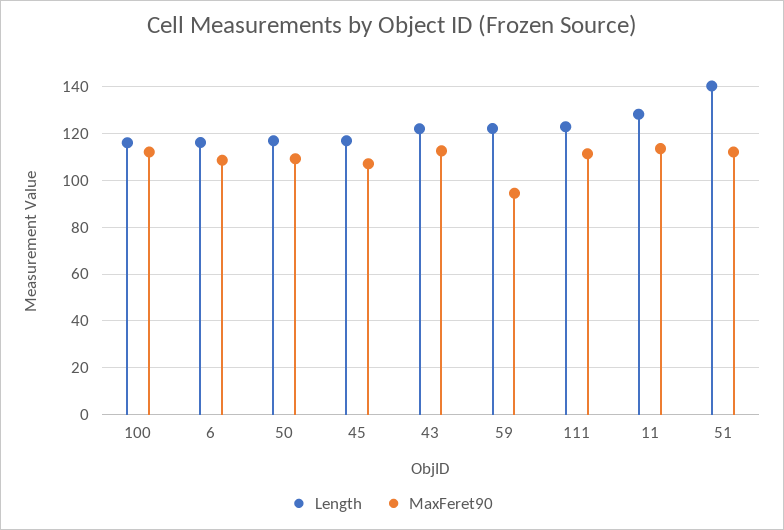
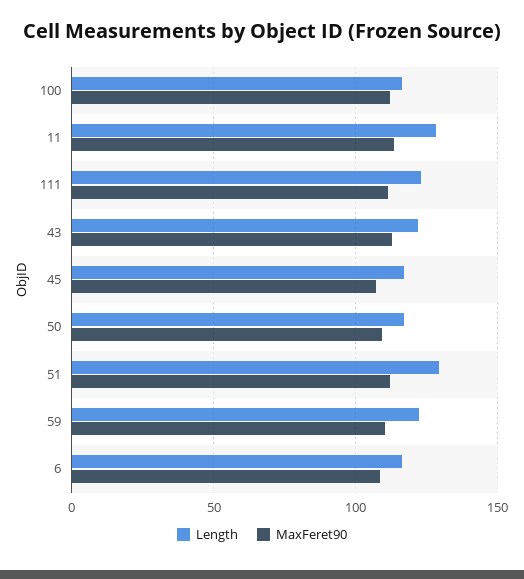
  {
    "Length": {
      "100": 115,
      "6": 115,
      "50": 115,
      "45": 115,
      "43": 120,
      "59": 120,
      "111": 125,
      "11": 130,
-     "51": 140
+     "51": 130
    },
    "MaxFeret90": {
      "100": 110,
      "6": 110,
      "50": 110,
      "45": 105,
      "43": 115,
-     "59": 95,
+     "59": 110,
      "111": 110,
      "11": 115,
      "51": 110
    }
  }

